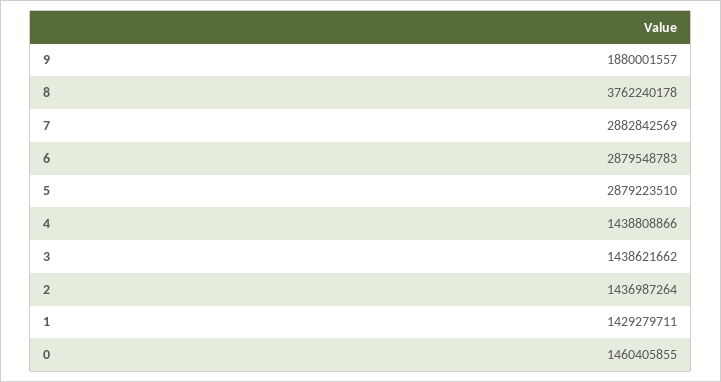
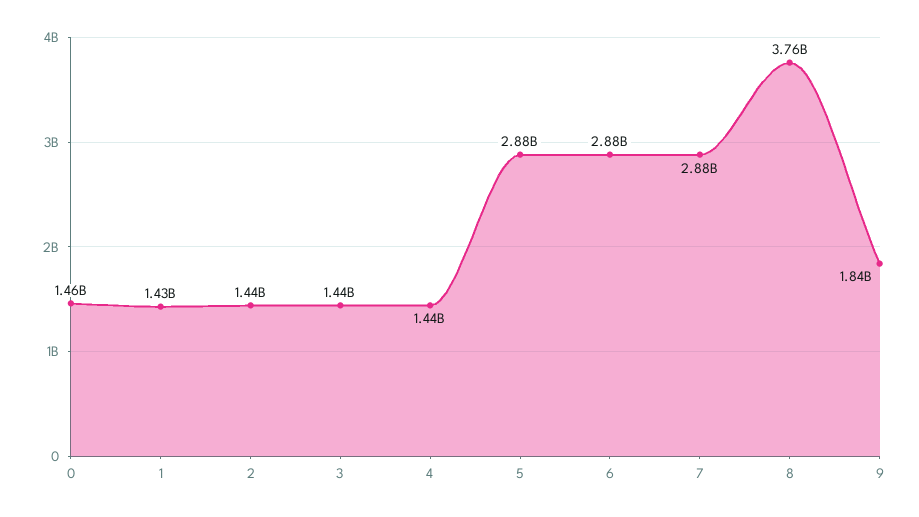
  {
-   "9": 1880001557,
+   "9": 1840000000,
    "8": 3762240178,
    "7": 2882842569,
    "6": 2879548783,
    "5": 2879223510,
    "4": 1438808866,
    "3": 1438621662,
    "2": 1436987264,
    "1": 1429279711,
    "0": 1460405855
  }

